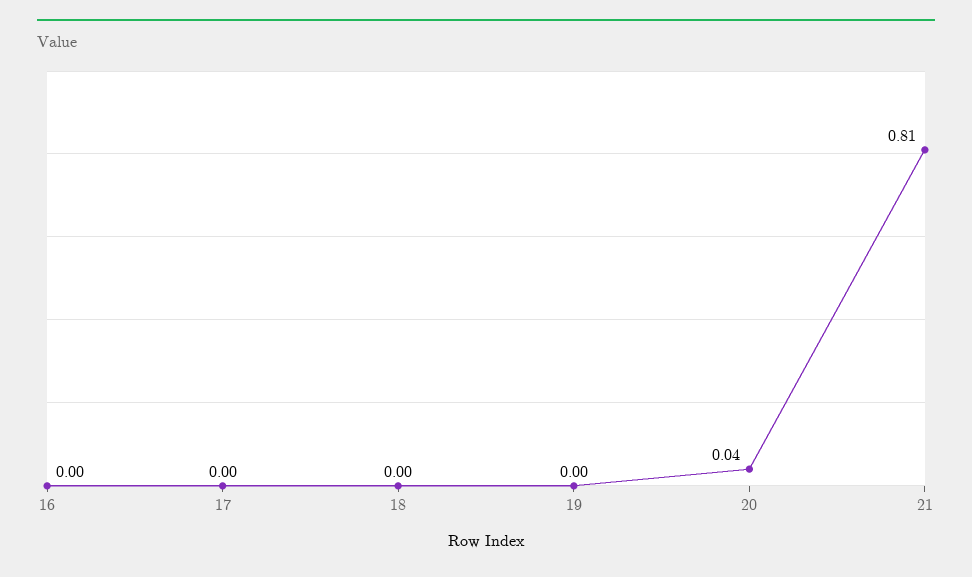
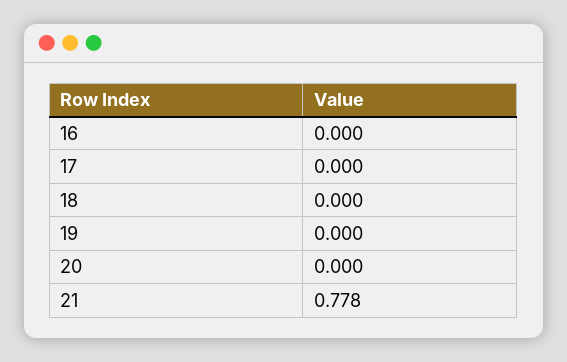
  {
    "16": 0,
    "17": 0,
    "18": 0,
    "19": 0,
-   "20": 0.04,
+   "20": 0,
-   "21": 0.81
+   "21": 0.778
  }

